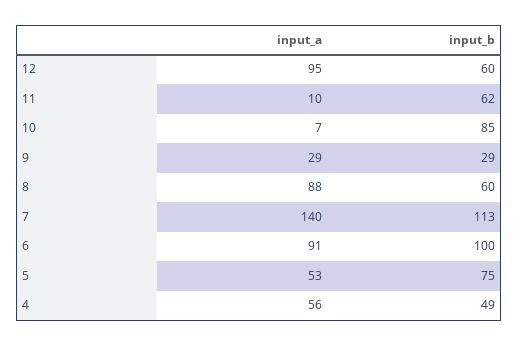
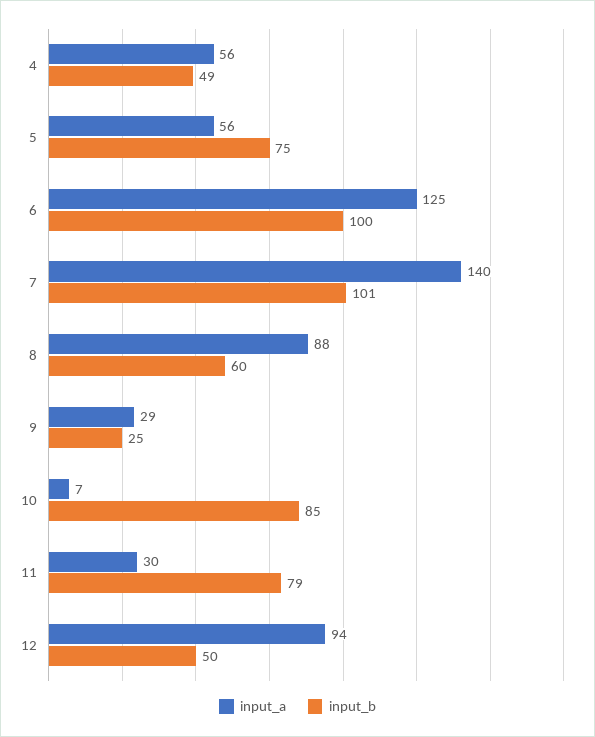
  {
    "input_a": {
-     "12": 95,
+     "12": 94,
-     "11": 10,
+     "11": 30,
      "10": 7,
      "9": 29,
      "8": 88,
      "7": 140,
-     "6": 91,
+     "6": 125,
-     "5": 53,
+     "5": 56,
      "4": 56
    },
    "input_b": {
-     "12": 60,
+     "12": 50,
-     "11": 62,
+     "11": 79,
      "10": 85,
-     "9": 29,
+     "9": 25,
      "8": 60,
-     "7": 113,
+     "7": 101,
      "6": 100,
      "5": 75,
      "4": 49
    }
  }

